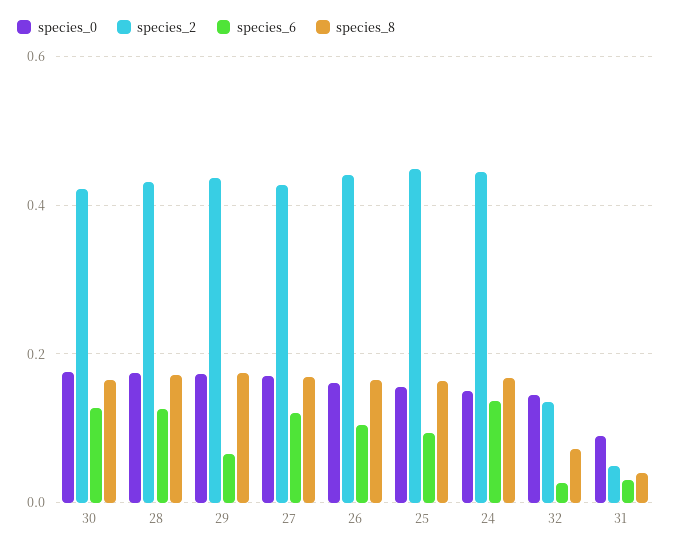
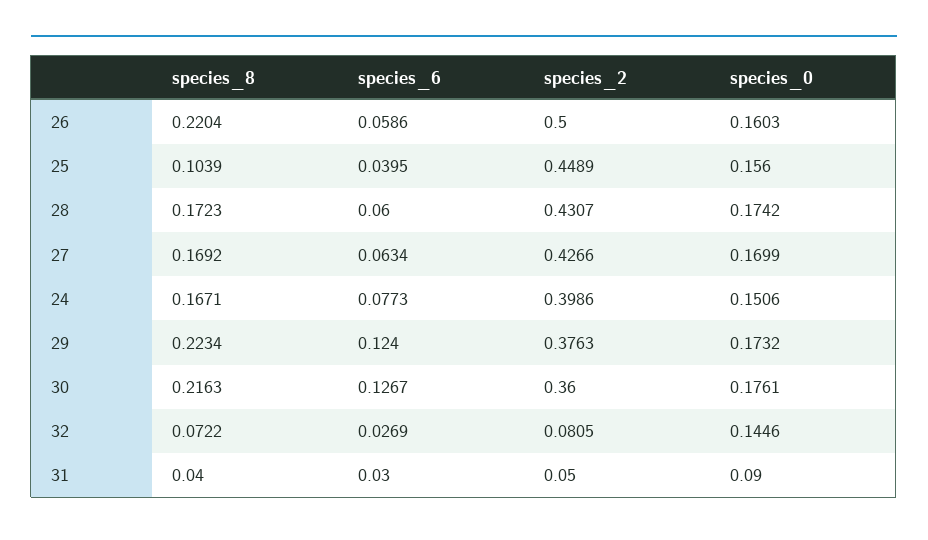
  {
    "species_0": {
      "30": 0.1761,
      "28": 0.1742,
      "29": 0.1732,
      "27": 0.1699,
      "26": 0.1603,
      "25": 0.156,
      "24": 0.1506,
      "32": 0.1446,
      "31": 0.09
    },
    "species_2": {
-     "30": 0.42,
+     "30": 0.36,
      "28": 0.4307,
-     "29": 0.44,
+     "29": 0.3763,
      "27": 0.4266,
-     "26": 0.44,
+     "26": 0.5,
      "25": 0.4489,
-     "24": 0.44,
+     "24": 0.3986,
-     "32": 0.14,
+     "32": 0.0805,
      "31": 0.05
    },
    "species_6": {
      "30": 0.1267,
-     "28": 0.12,
+     "28": 0.06,
-     "29": 0.06,
+     "29": 0.124,
-     "27": 0.12,
+     "27": 0.0634,
-     "26": 0.1,
+     "26": 0.0586,
-     "25": 0.1,
+     "25": 0.0395,
-     "24": 0.14,
+     "24": 0.0773,
      "32": 0.0269,
      "31": 0.03
    },
    "species_8": {
-     "30": 0.16,
+     "30": 0.2163,
      "28": 0.1723,
-     "29": 0.18,
+     "29": 0.2234,
      "27": 0.1692,
-     "26": 0.16,
+     "26": 0.2204,
-     "25": 0.16,
+     "25": 0.1039,
      "24": 0.1671,
      "32": 0.0722,
      "31": 0.04
    }
  }

